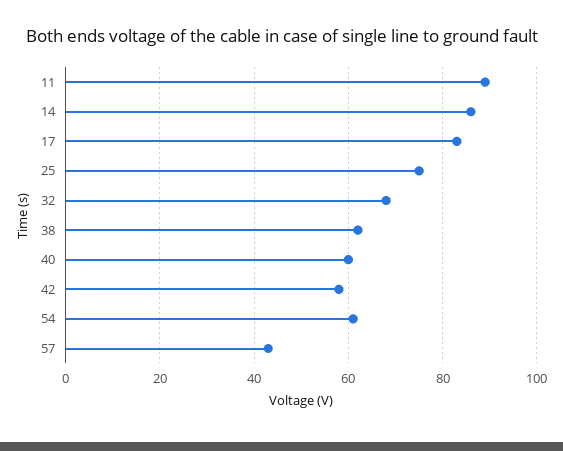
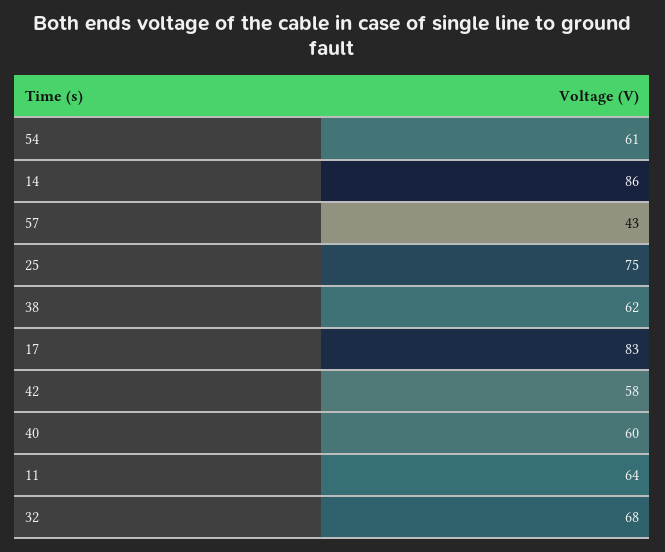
  {
-   "11": 90,
+   "11": 64,
    "14": 86,
    "17": 83,
    "25": 75,
    "32": 68,
    "38": 62,
    "40": 60,
    "42": 58,
    "54": 61,
    "57": 43
  }

